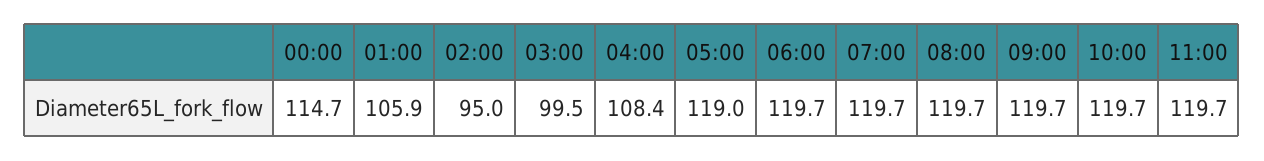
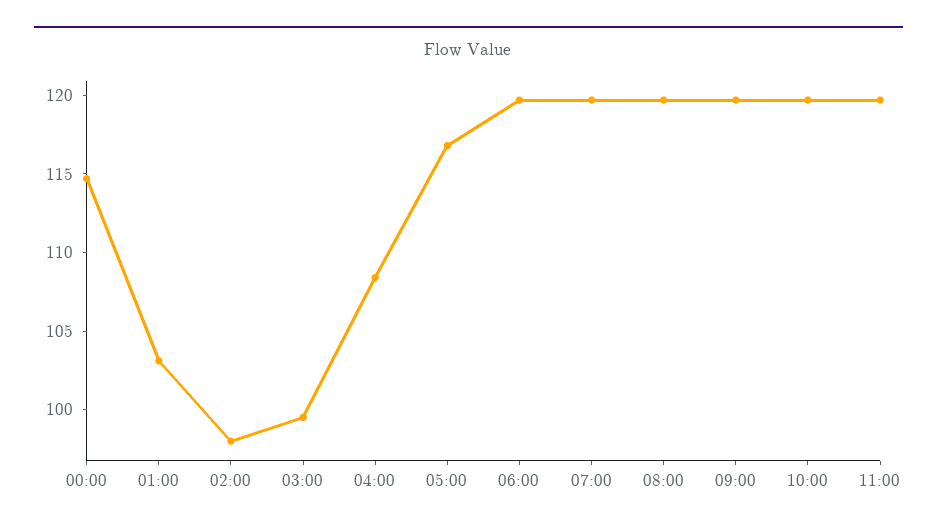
  {
    "00:00": 114.7,
-   "01:00": 105.9,
+   "01:00": 103,
-   "02:00": 95,
+   "02:00": 98,
    "03:00": 99.5,
    "04:00": 108.4,
-   "05:00": 119,
+   "05:00": 117,
    "06:00": 119.7,
    "07:00": 119.7,
    "08:00": 119.7,
    "09:00": 119.7,
    "10:00": 119.7,
    "11:00": 119.7
  }

